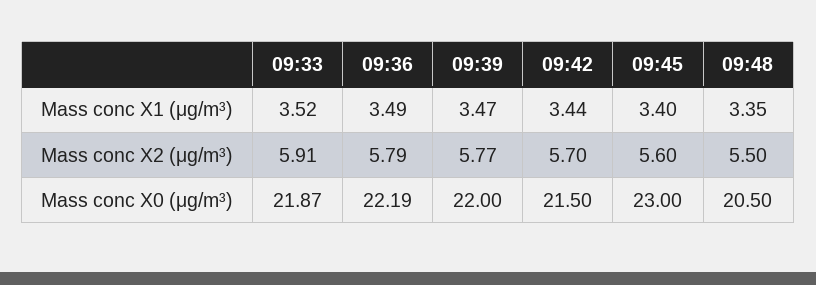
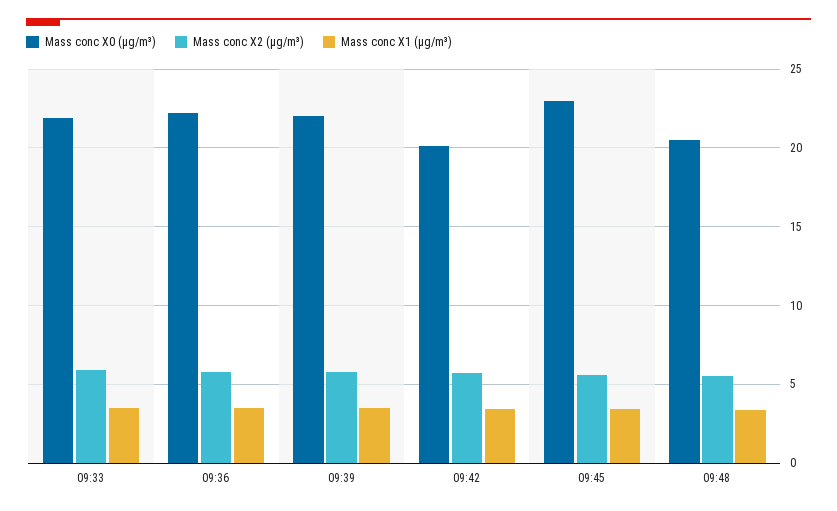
  {
    "Mass conc X1 (μg/m³)": {
      "09:33": 3.52,
      "09:36": 3.49,
      "09:39": 3.47,
      "09:42": 3.44,
      "09:45": 3.4,
      "09:48": 3.35
    },
    "Mass conc X2 (μg/m³)": {
      "09:33": 5.91,
      "09:36": 5.79,
      "09:39": 5.77,
      "09:42": 5.7,
      "09:45": 5.6,
      "09:48": 5.5
    },
    "Mass conc X0 (μg/m³)": {
      "09:33": 21.87,
      "09:36": 22.19,
      "09:39": 22,
-     "09:42": 21.5,
+     "09:42": 20,
      "09:45": 23,
      "09:48": 20.5
    }
  }

